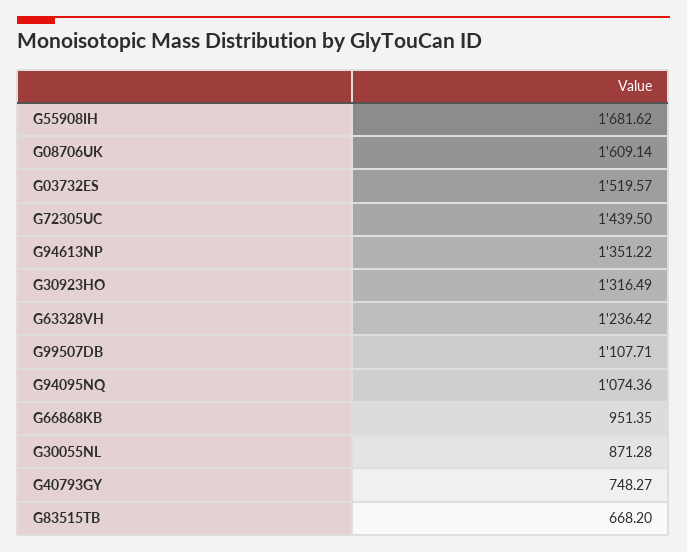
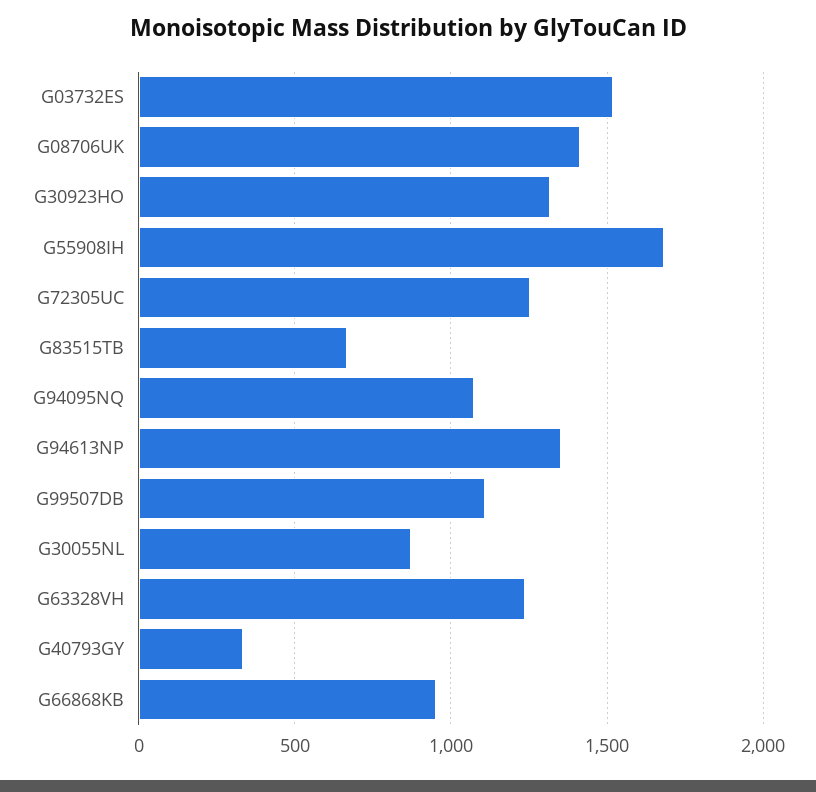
  {
    "G55908IH": 1681.62,
-   "G08706UK": 1609.14,
+   "G08706UK": 1400,
    "G03732ES": 1519.57,
-   "G72305UC": 1439.5,
+   "G72305UC": 1250,
    "G94613NP": 1351.22,
    "G30923HO": 1316.49,
    "G63328VH": 1236.42,
    "G99507DB": 1107.71,
    "G94095NQ": 1074.36,
    "G66868KB": 951.35,
    "G30055NL": 871.28,
-   "G40793GY": 748.27,
+   "G40793GY": 350,
    "G83515TB": 668.2
  }

